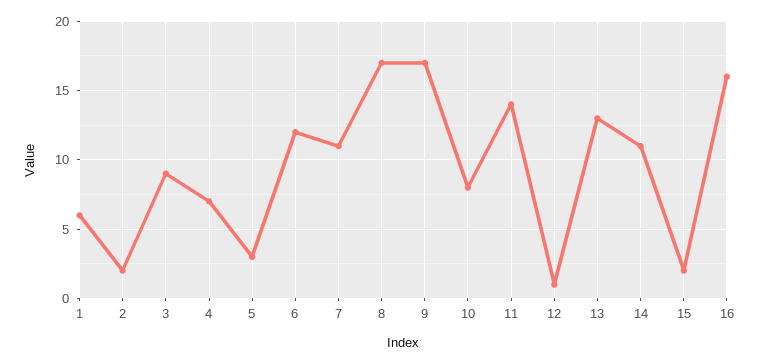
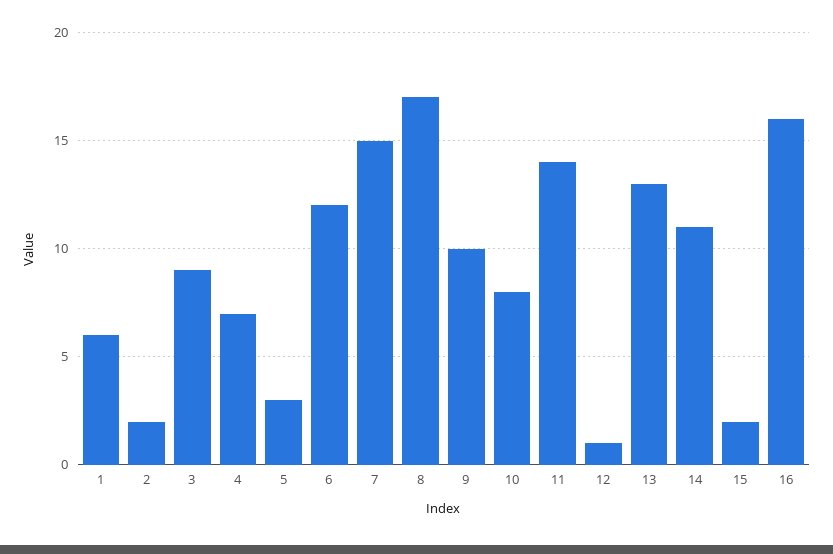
  {
    "1": 6,
    "2": 2,
    "3": 9,
    "4": 7,
    "5": 3,
    "6": 12,
-   "7": 11,
+   "7": 15,
    "8": 17,
-   "9": 17,
+   "9": 10,
    "10": 8,
    "11": 14,
    "12": 1,
    "13": 13,
    "14": 11,
    "15": 2,
    "16": 16
  }

